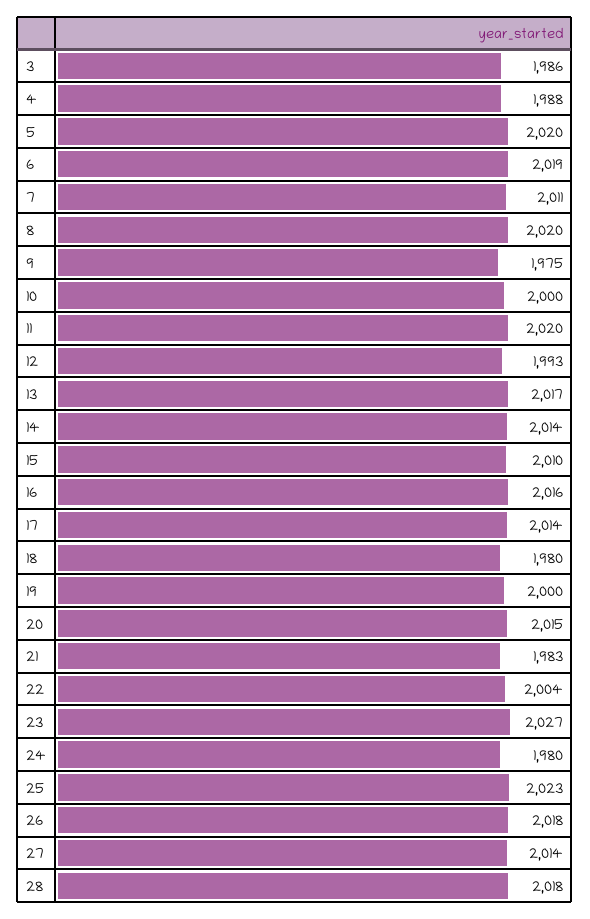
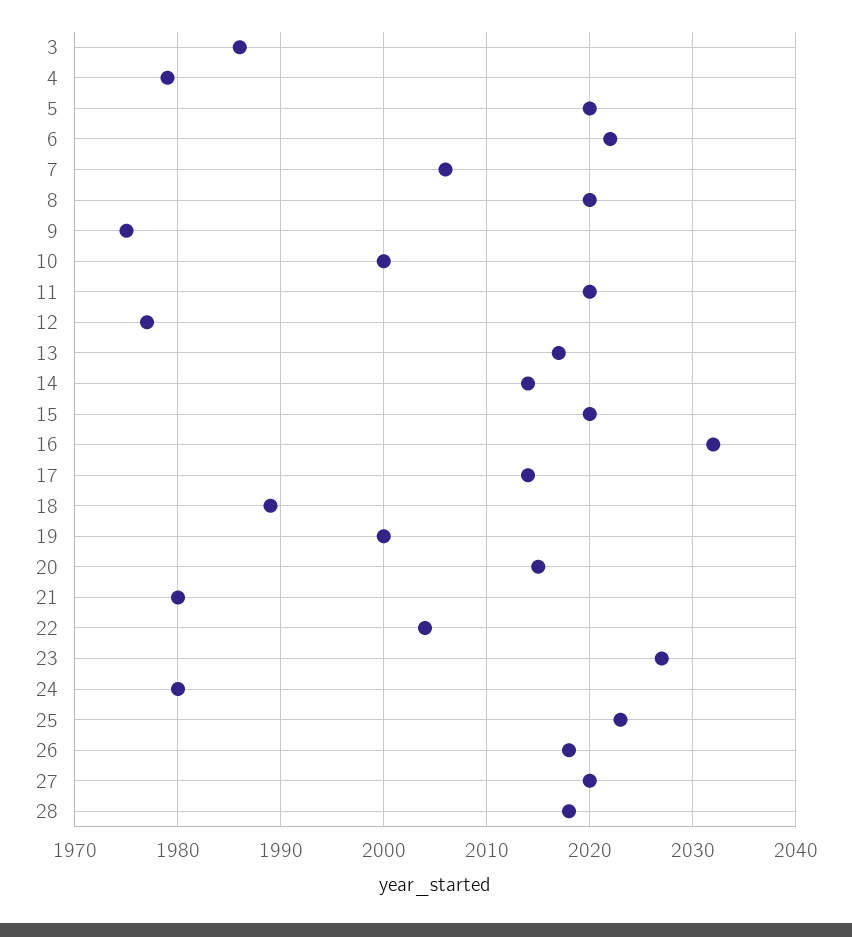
  {
    "3": 1986,
-   "4": 1988,
+   "4": 1979,
    "5": 2020,
-   "6": 2019,
+   "6": 2022,
-   "7": 2011,
+   "7": 2006,
    "8": 2020,
    "9": 1975,
    "10": 2000,
    "11": 2020,
-   "12": 1993,
+   "12": 1977,
    "13": 2017,
    "14": 2014,
-   "15": 2010,
+   "15": 2020,
-   "16": 2016,
+   "16": 2032,
    "17": 2014,
-   "18": 1980,
+   "18": 1989,
    "19": 2000,
    "20": 2015,
-   "21": 1983,
+   "21": 1980,
    "22": 2004,
    "23": 2027,
    "24": 1980,
    "25": 2023,
    "26": 2018,
-   "27": 2014,
+   "27": 2020,
    "28": 2018
  }

